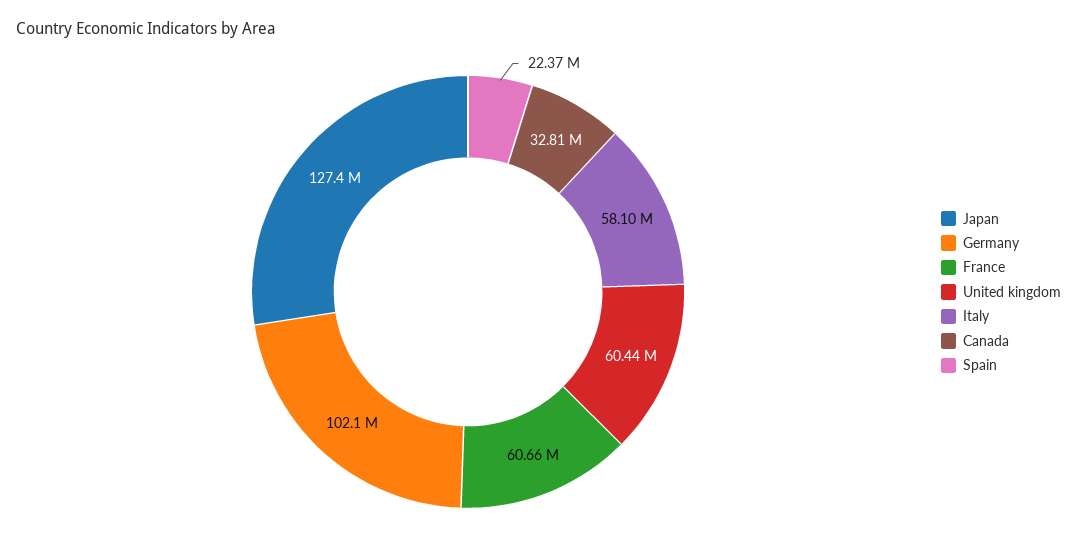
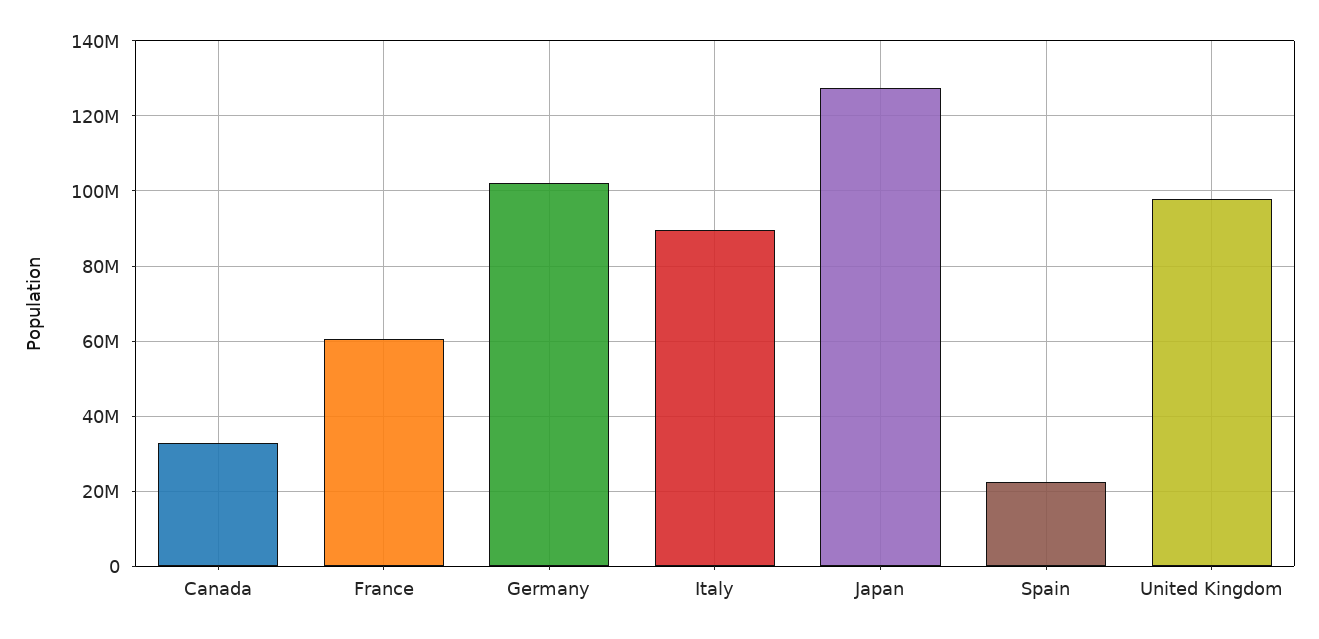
  {
    "Japan": 127400000,
    "Germany": 102100000,
    "France": 60660000,
-   "United kingdom": 60440000,
+   "United kingdom": 98000000,
-   "Italy": 58100000,
+   "Italy": 90000000,
    "Canada": 32810000,
    "Spain": 22370000
  }

